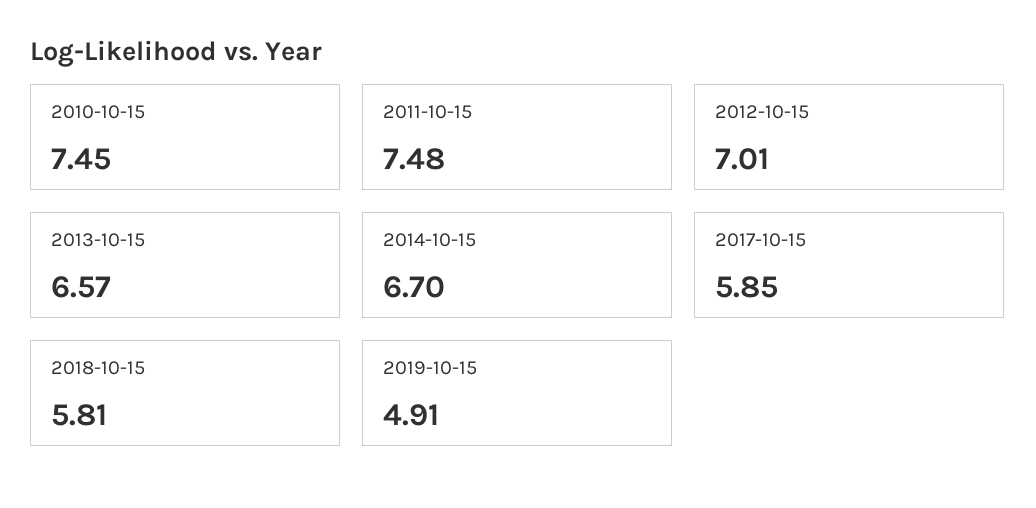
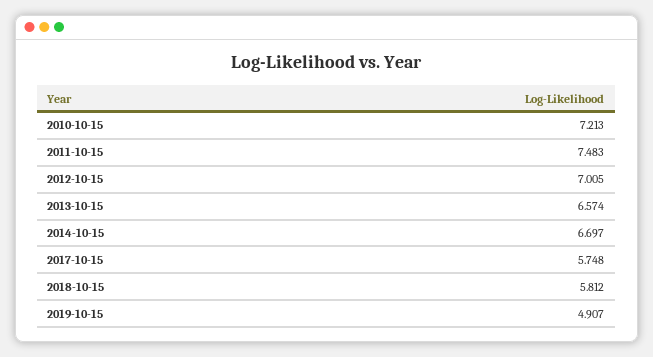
  {
-   "2010-10-15": 7.45,
+   "2010-10-15": 7.213,
    "2011-10-15": 7.483,
    "2012-10-15": 7.005,
    "2013-10-15": 6.574,
    "2014-10-15": 6.697,
-   "2017-10-15": 5.85,
+   "2017-10-15": 5.748,
    "2018-10-15": 5.812,
    "2019-10-15": 4.907
  }

